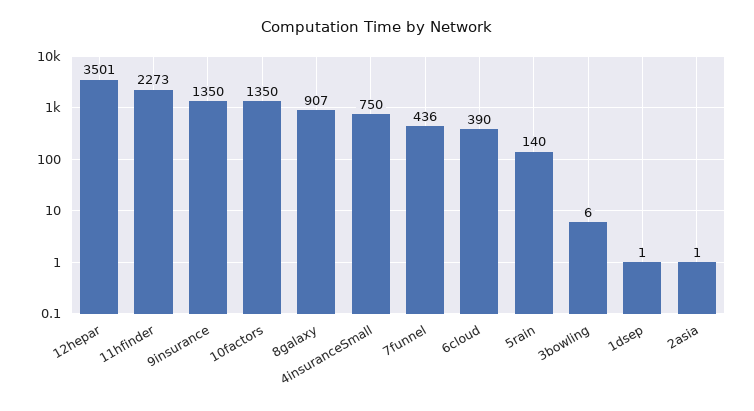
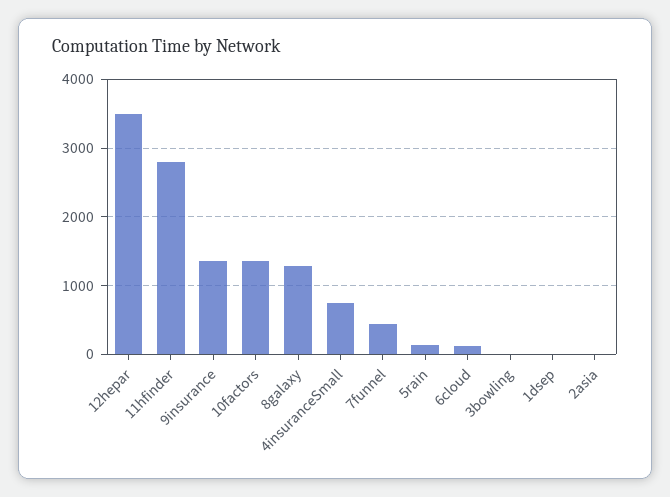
  {
    "12hepar": 3501,
-   "11hfinder": 2273,
+   "11hfinder": 2800,
    "9insurance": 1350,
    "10factors": 1350,
-   "8galaxy": 907,
+   "8galaxy": 1300,
    "4insuranceSmall": 750,
    "7funnel": 436,
-   "6cloud": 390,
+   "6cloud": 100,
    "5rain": 140,
    "3bowling": 6,
    "1dsep": 1,
    "2asia": 1
  }

